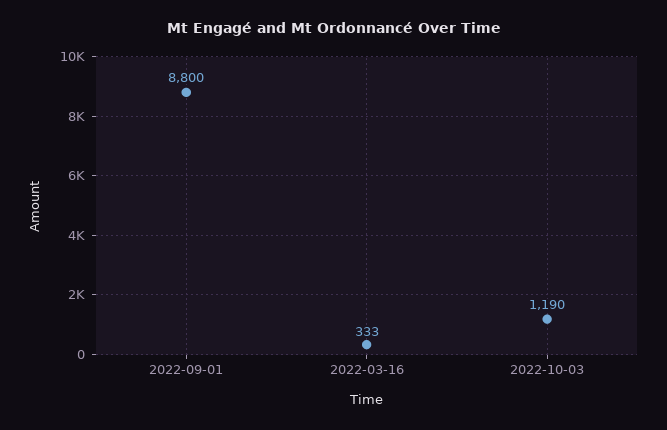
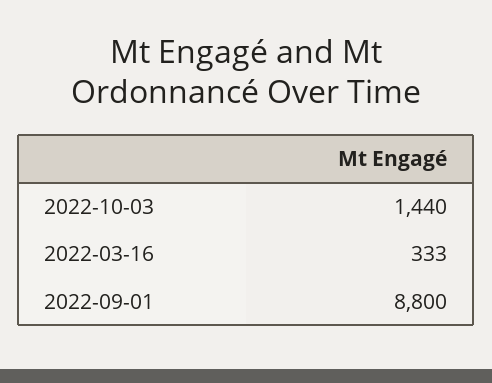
  {
    "2022-09-01": 8800,
    "2022-03-16": 333,
-   "2022-10-03": 1190
+   "2022-10-03": 1440
  }

